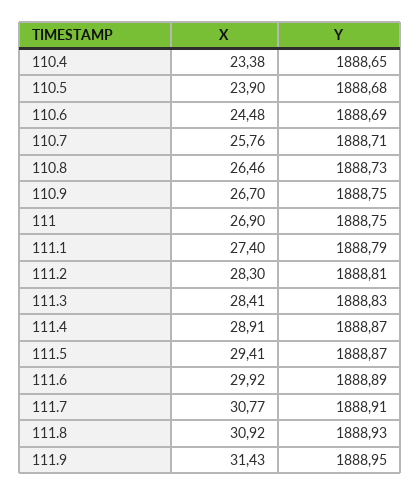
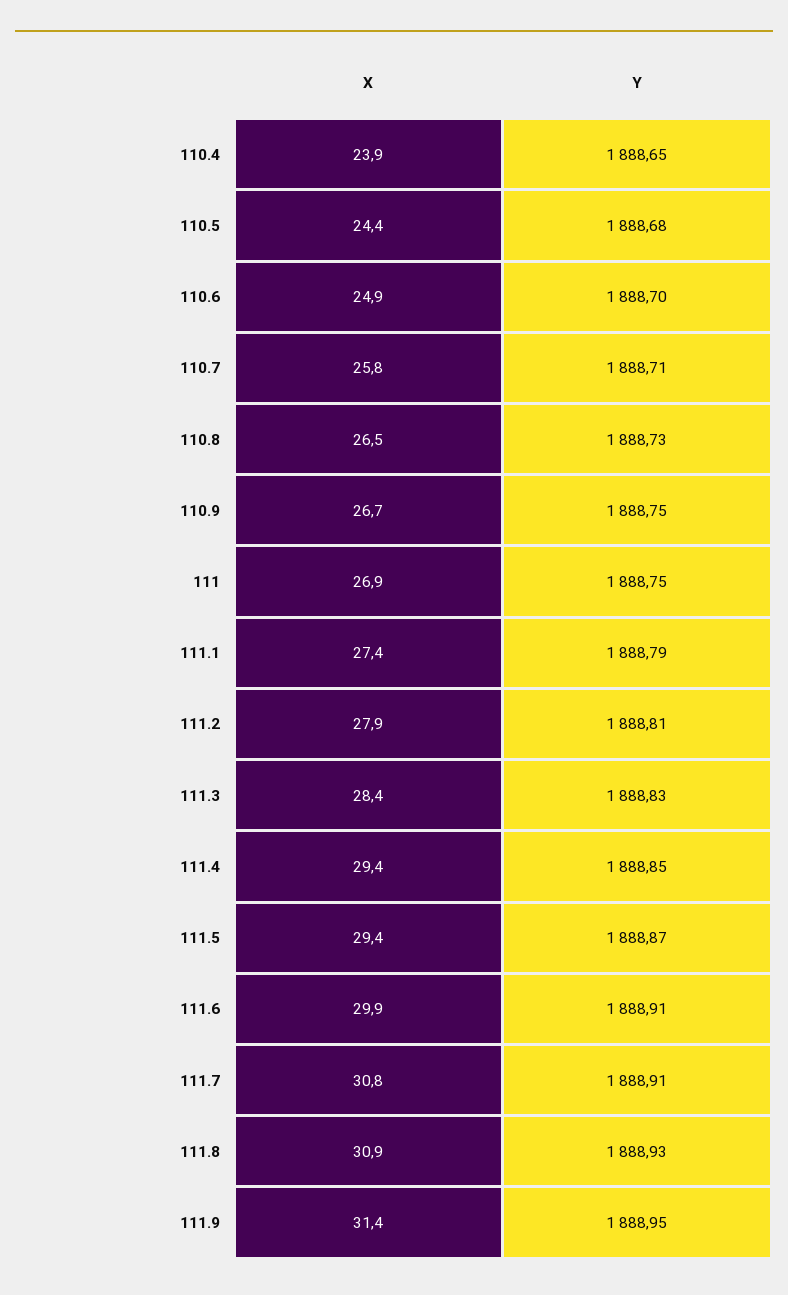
  {
    "X": {
-     "110.4": 23.38,
+     "110.4": 23.9,
-     "110.5": 23.9,
+     "110.5": 24.4,
-     "110.6": 24.48,
+     "110.6": 24.9,
      "110.7": 25.76,
      "110.8": 26.46,
      "110.9": 26.7,
      "111": 26.9,
      "111.1": 27.4,
-     "111.2": 28.3,
+     "111.2": 27.9,
      "111.3": 28.41,
-     "111.4": 28.91,
+     "111.4": 29.4,
      "111.5": 29.41,
      "111.6": 29.92,
      "111.7": 30.77,
      "111.8": 30.92,
      "111.9": 31.43
    },
    "Y": {
      "110.4": 1888.65,
      "110.5": 1888.68,
-     "110.6": 1888.69,
+     "110.6": 1888.7,
      "110.7": 1888.71,
      "110.8": 1888.73,
      "110.9": 1888.75,
      "111": 1888.75,
      "111.1": 1888.79,
      "111.2": 1888.81,
      "111.3": 1888.83,
-     "111.4": 1888.87,
+     "111.4": 1888.85,
      "111.5": 1888.87,
-     "111.6": 1888.89,
+     "111.6": 1888.91,
      "111.7": 1888.91,
      "111.8": 1888.93,
      "111.9": 1888.95
    }
  }

